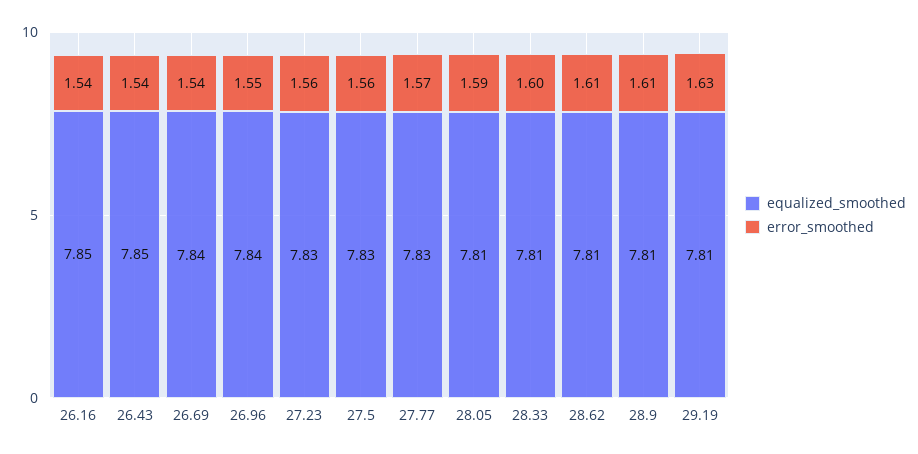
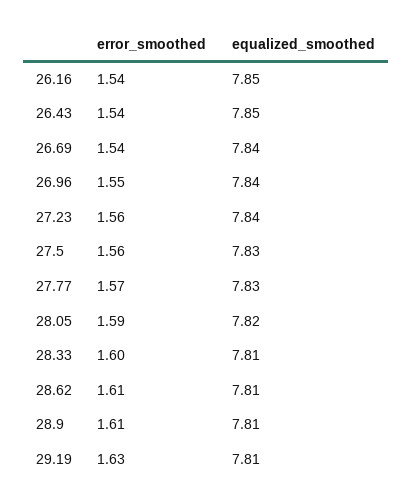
  {
    "equalized_smoothed": {
      "26.16": 7.85,
      "26.43": 7.85,
      "26.69": 7.84,
      "26.96": 7.84,
-     "27.23": 7.83,
+     "27.23": 7.84,
      "27.5": 7.83,
      "27.77": 7.83,
-     "28.05": 7.81,
+     "28.05": 7.82,
      "28.33": 7.81,
      "28.62": 7.81,
      "28.9": 7.81,
      "29.19": 7.81
    },
    "error_smoothed": {
      "26.16": 1.54,
      "26.43": 1.54,
      "26.69": 1.54,
      "26.96": 1.55,
      "27.23": 1.56,
      "27.5": 1.56,
      "27.77": 1.57,
      "28.05": 1.59,
      "28.33": 1.6,
      "28.62": 1.61,
      "28.9": 1.61,
      "29.19": 1.63
    }
  }

